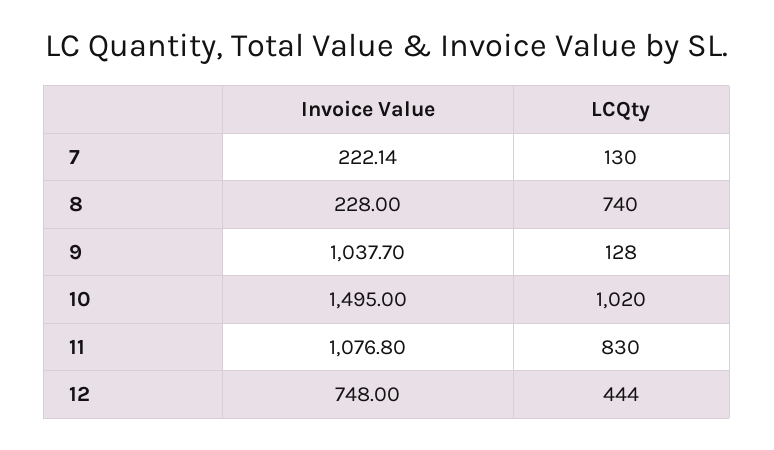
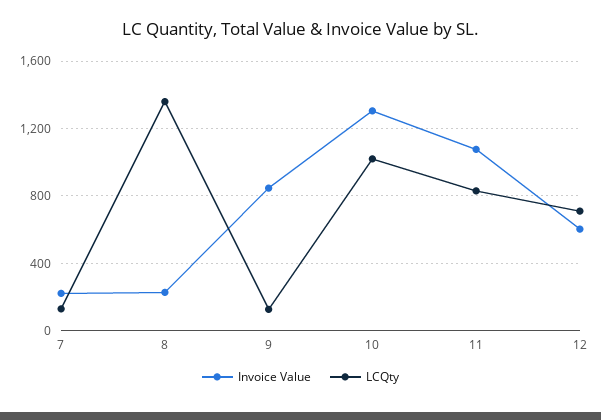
  {
    "Invoice Value": {
      "7": 222.14,
      "8": 228,
-     "9": 1037.7,
+     "9": 850,
-     "10": 1495,
+     "10": 1300,
      "11": 1076.8,
-     "12": 748
+     "12": 600
    },
    "LCQty": {
      "7": 130,
-     "8": 740,
+     "8": 1350,
      "9": 128,
      "10": 1020,
      "11": 830,
-     "12": 444
+     "12": 700
    }
  }

